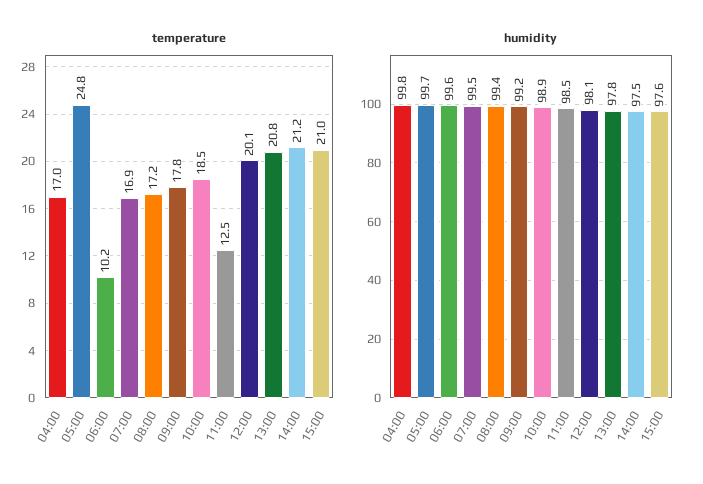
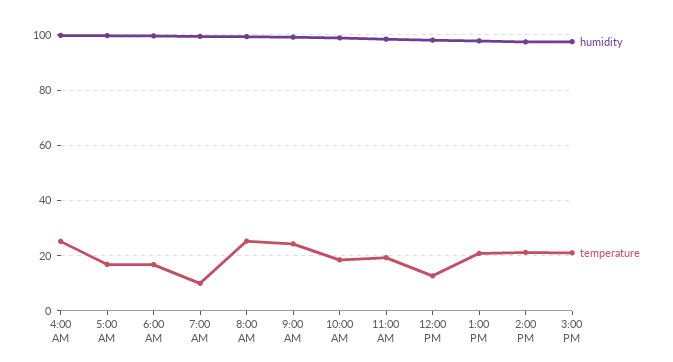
  {
    "temperature": {
-     "04:00": 17,
+     "04:00": 25,
-     "05:00": 24.8,
+     "05:00": 17.5,
-     "06:00": 10.2,
+     "06:00": 17.5,
-     "07:00": 16.9,
+     "07:00": 10,
-     "08:00": 17.2,
+     "08:00": 25,
-     "09:00": 17.8,
+     "09:00": 25,
      "10:00": 18.5,
-     "11:00": 12.5,
+     "11:00": 20,
-     "12:00": 20.1,
+     "12:00": 12.5,
      "13:00": 20.8,
      "14:00": 21.2,
      "15:00": 21
    },
    "humidity": {
      "04:00": 99.8,
      "05:00": 99.7,
      "06:00": 99.6,
      "07:00": 99.5,
      "08:00": 99.4,
      "09:00": 99.2,
      "10:00": 98.9,
      "11:00": 98.5,
      "12:00": 98.1,
      "13:00": 97.8,
      "14:00": 97.5,
      "15:00": 97.6
    }
  }

